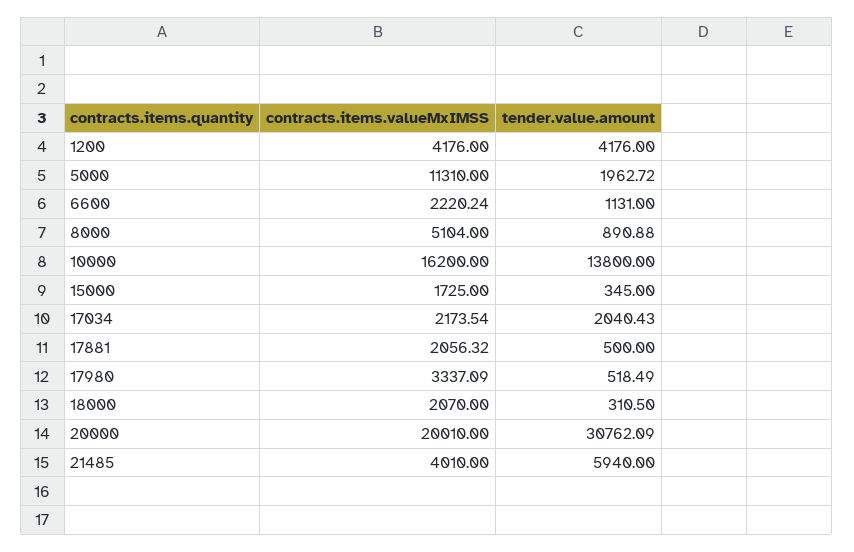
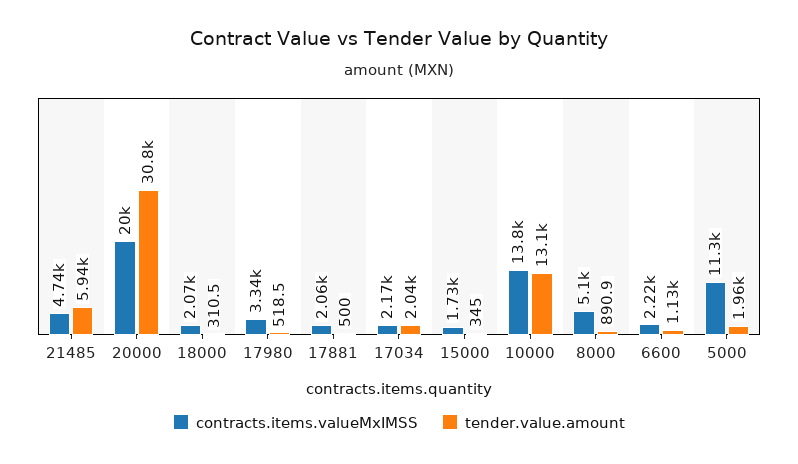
  {
    "contracts.items.valueMxIMSS": {
-     "1200": 4176,
      "5000": 11310,
      "6600": 2220.24,
      "8000": 5104,
-     "10000": 16200,
+     "10000": 13800,
      "15000": 1725,
      "17034": 2173.54,
      "17881": 2056.32,
      "17980": 3337.09,
      "18000": 2070,
      "20000": 20010,
-     "21485": 4010
+     "21485": 4740
    },
    "tender.value.amount": {
-     "1200": 4176,
      "5000": 1962.72,
      "6600": 1131,
      "8000": 890.88,
-     "10000": 13800,
+     "10000": 13100,
      "15000": 345,
      "17034": 2040.43,
      "17881": 500,
      "17980": 518.49,
      "18000": 310.5,
      "20000": 30762.09,
      "21485": 5940
    }
  }

